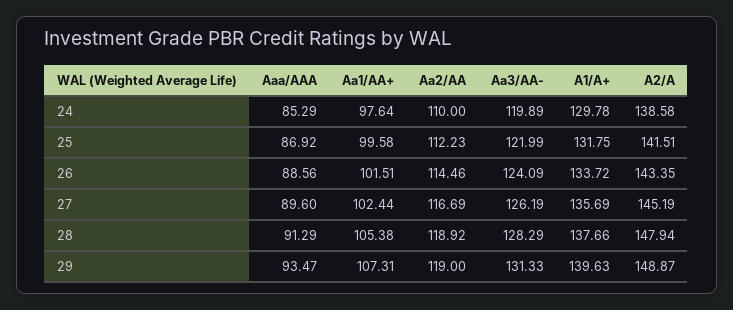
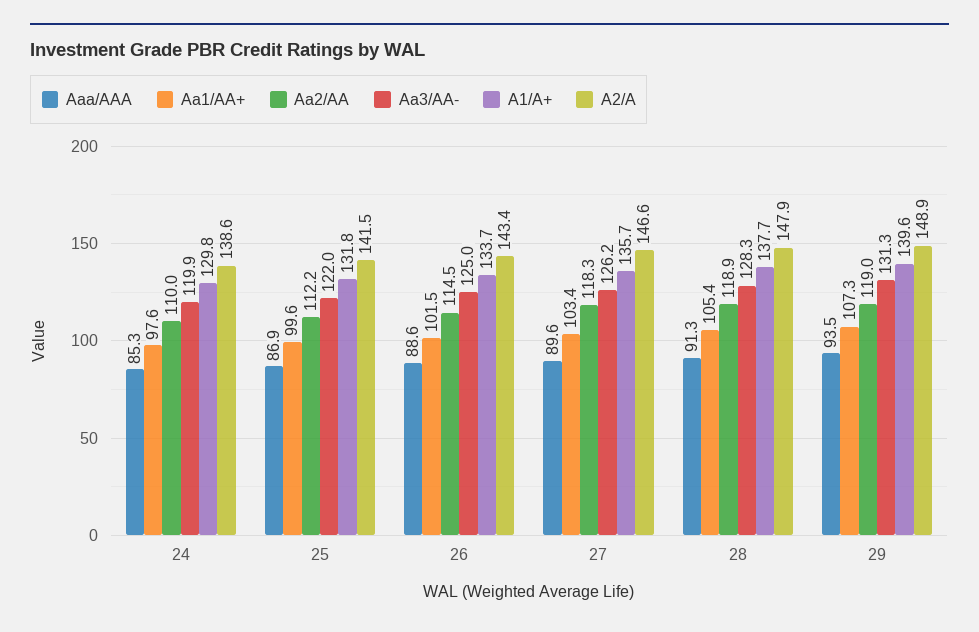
  {
    "Aaa/AAA": {
      "24": 85.29,
      "25": 86.92,
      "26": 88.56,
      "27": 89.6,
      "28": 91.29,
      "29": 93.47
    },
    "Aa1/AA+": {
      "24": 97.64,
      "25": 99.58,
      "26": 101.51,
-     "27": 102.44,
+     "27": 103.4,
      "28": 105.38,
      "29": 107.31
    },
    "Aa2/AA": {
      "24": 110,
      "25": 112.23,
      "26": 114.46,
-     "27": 116.69,
+     "27": 118.3,
      "28": 118.92,
      "29": 119
    },
    "Aa3/AA-": {
      "24": 119.89,
      "25": 121.99,
-     "26": 124.09,
+     "26": 125,
      "27": 126.19,
      "28": 128.29,
      "29": 131.33
    },
    "A1/A+": {
      "24": 129.78,
      "25": 131.75,
      "26": 133.72,
      "27": 135.69,
      "28": 137.66,
      "29": 139.63
    },
    "A2/A": {
      "24": 138.58,
      "25": 141.51,
      "26": 143.35,
-     "27": 145.19,
+     "27": 146.6,
      "28": 147.94,
      "29": 148.87
    }
  }

